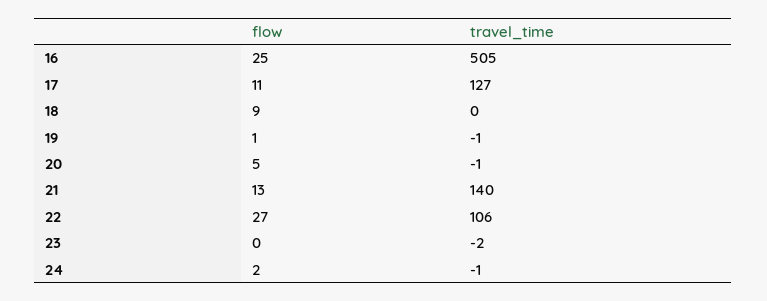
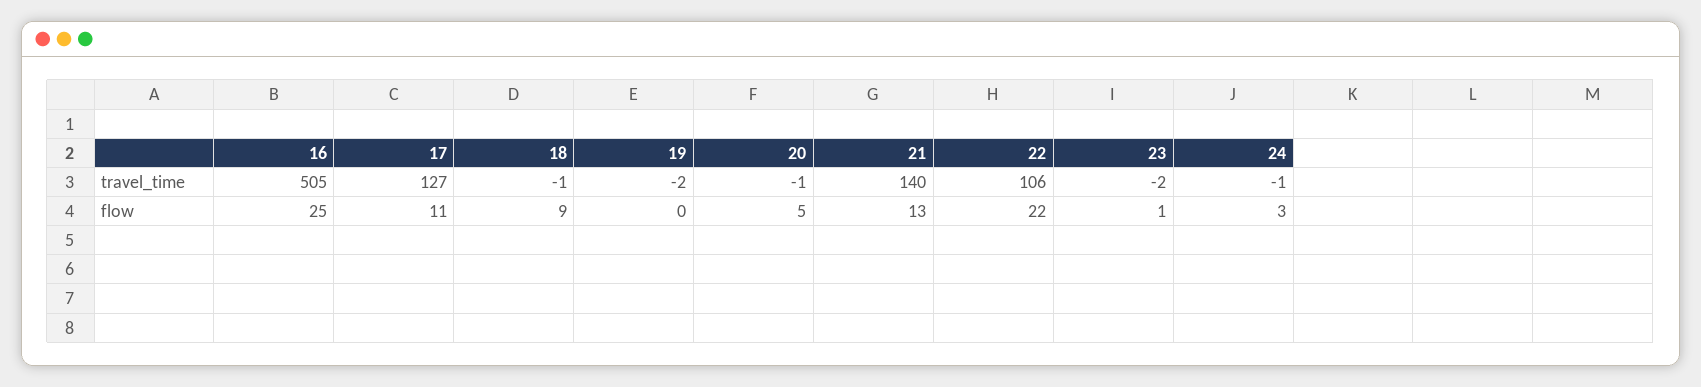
  {
    "flow": {
      "16": 25,
      "17": 11,
      "18": 9,
-     "19": 1,
+     "19": 0,
      "20": 5,
      "21": 13,
-     "22": 27,
+     "22": 22,
-     "23": 0,
+     "23": 1,
-     "24": 2
+     "24": 3
    },
    "travel_time": {
      "16": 505,
      "17": 127,
-     "18": 0,
+     "18": -1,
-     "19": -1,
+     "19": -2,
      "20": -1,
      "21": 140,
      "22": 106,
      "23": -2,
      "24": -1
    }
  }

